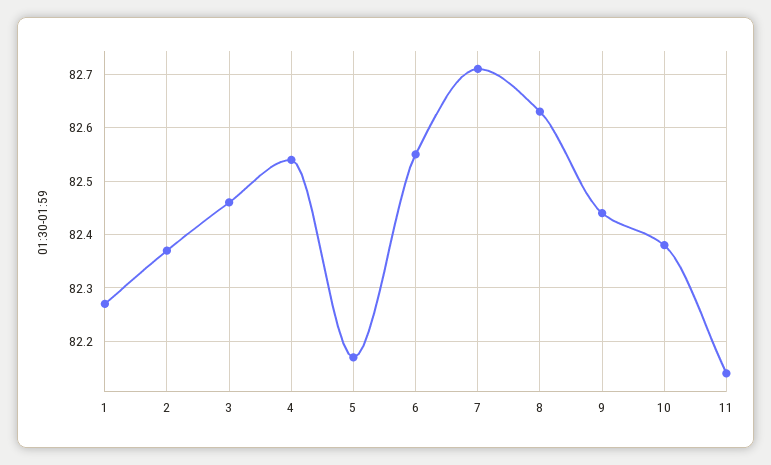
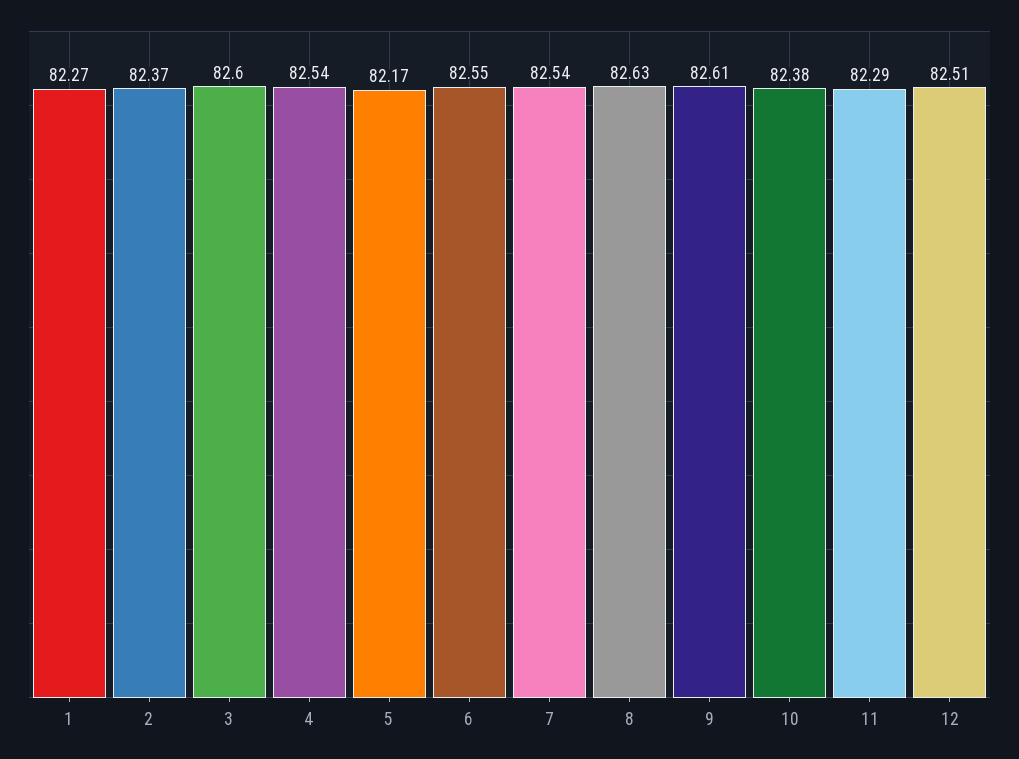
  {
    "1": 82.27,
    "2": 82.37,
-   "3": 82.45,
+   "3": 82.6,
    "4": 82.54,
    "5": 82.17,
    "6": 82.55,
-   "7": 82.7,
+   "7": 82.54,
    "8": 82.63,
-   "9": 82.45,
+   "9": 82.61,
    "10": 82.38,
-   "11": 82.15
+   "11": 82.29,
+   "12": 82.51
  }

